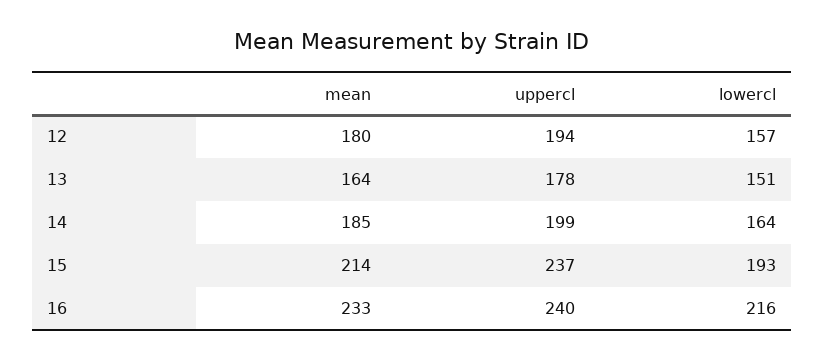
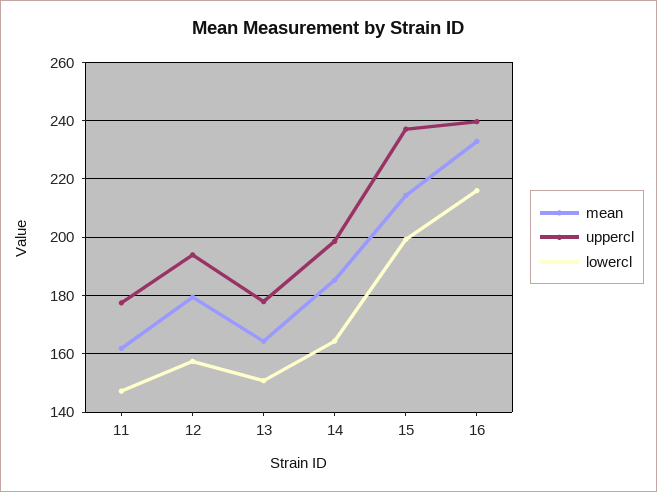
  {
    "mean": {
      "12": 180,
      "13": 164,
      "14": 185,
      "15": 214,
-     "16": 233
+     "16": 233,
+     "11": 162.5
    },
    "uppercl": {
      "12": 194,
      "13": 178,
      "14": 199,
      "15": 237,
-     "16": 240
+     "16": 240,
+     "11": 177.5
    },
    "lowercl": {
      "12": 157,
      "13": 151,
      "14": 164,
-     "15": 193,
+     "15": 200,
-     "16": 216
+     "16": 216,
+     "11": 147.5
    }
  }

